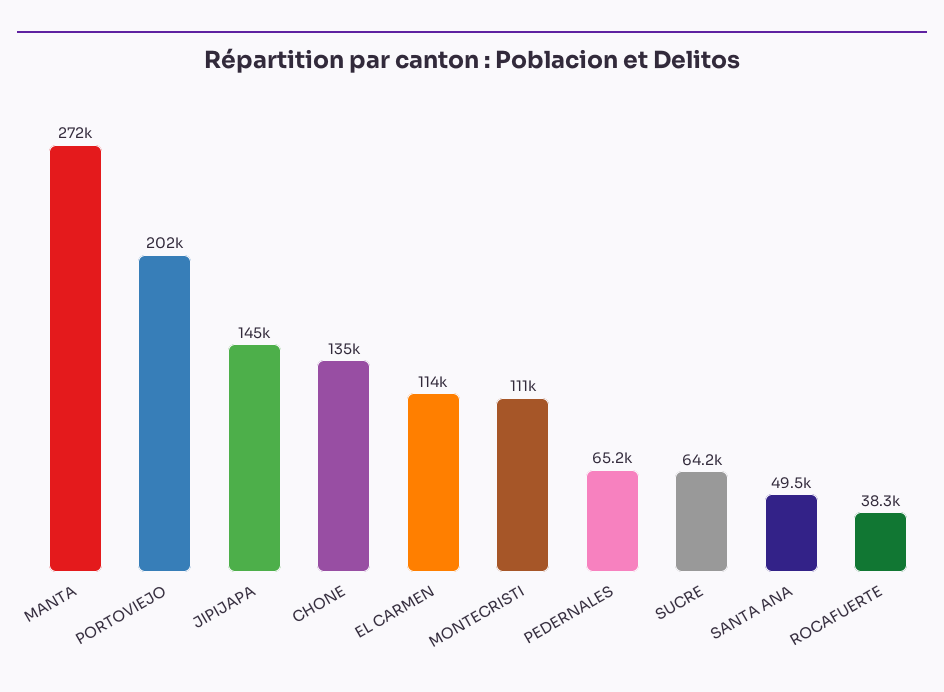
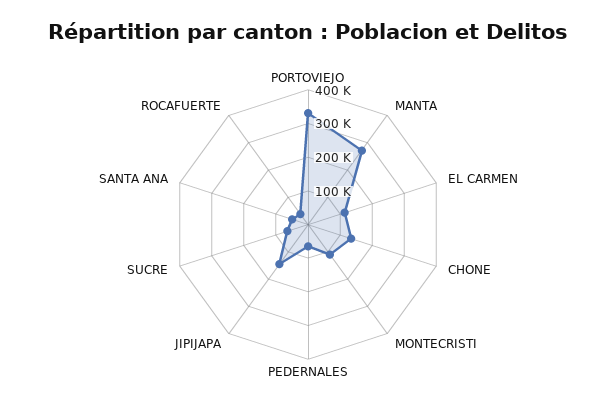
  {
    "MANTA": 272000,
-   "PORTOVIEJO": 202000,
+   "PORTOVIEJO": 325000,
    "JIPIJAPA": 145000,
    "CHONE": 135000,
    "EL CARMEN": 114000,
    "MONTECRISTI": 111000,
    "PEDERNALES": 65200,
    "SUCRE": 64200,
    "SANTA ANA": 49500,
    "ROCAFUERTE": 38300
  }

